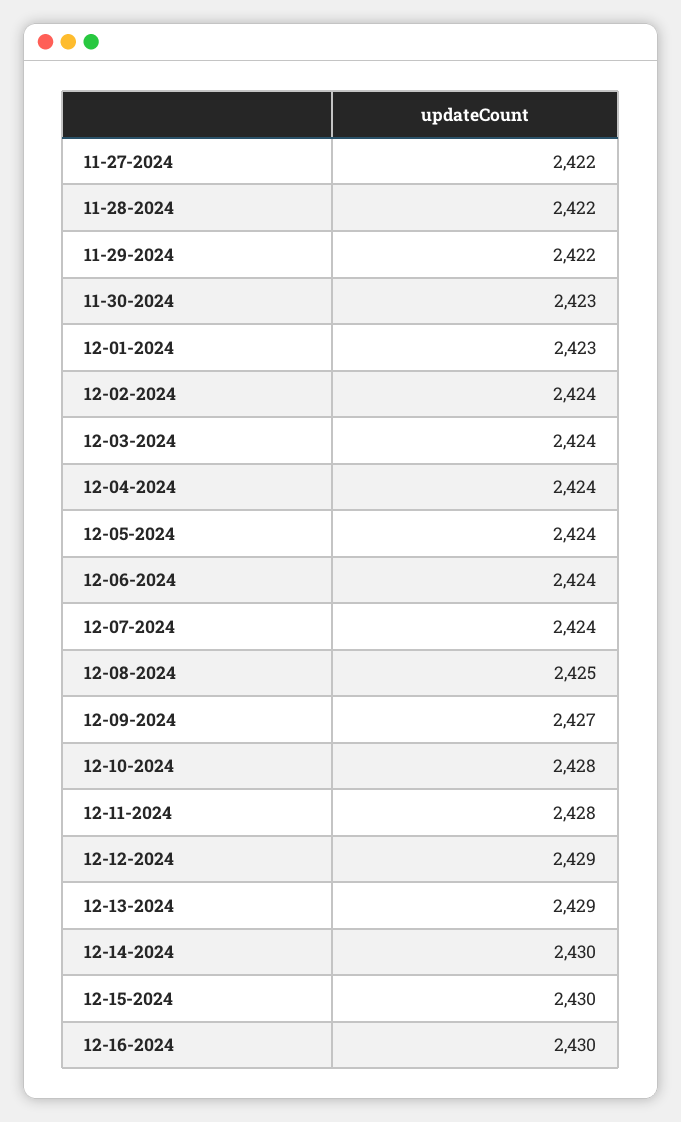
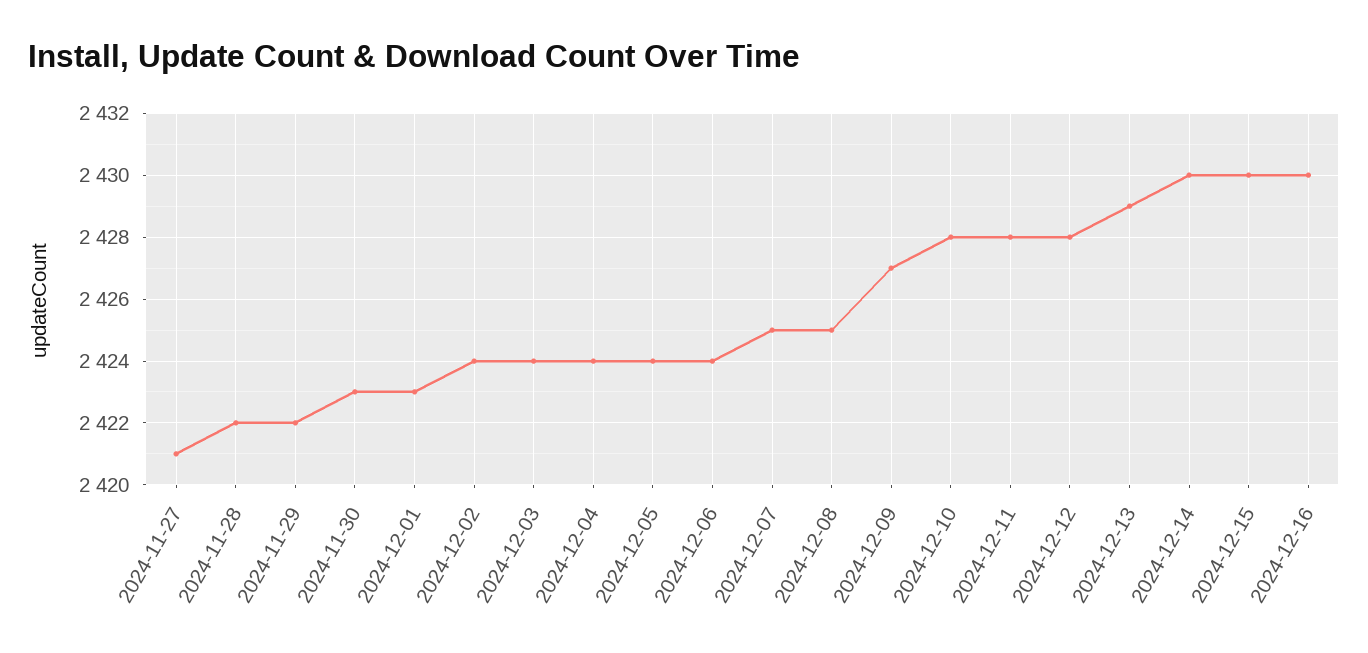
  {
-   "11-27-2024": 2422,
+   "11-27-2024": 2421,
    "11-28-2024": 2422,
    "11-29-2024": 2422,
    "11-30-2024": 2423,
    "12-01-2024": 2423,
    "12-02-2024": 2424,
    "12-03-2024": 2424,
    "12-04-2024": 2424,
    "12-05-2024": 2424,
    "12-06-2024": 2424,
-   "12-07-2024": 2424,
+   "12-07-2024": 2425,
    "12-08-2024": 2425,
    "12-09-2024": 2427,
    "12-10-2024": 2428,
    "12-11-2024": 2428,
-   "12-12-2024": 2429,
+   "12-12-2024": 2428,
    "12-13-2024": 2429,
    "12-14-2024": 2430,
    "12-15-2024": 2430,
    "12-16-2024": 2430
  }

